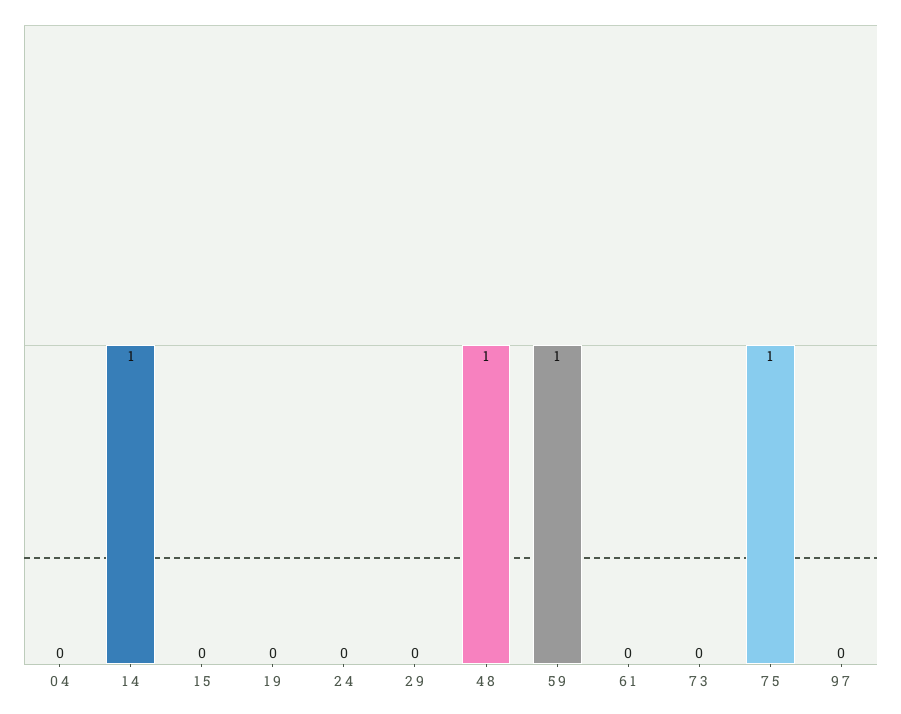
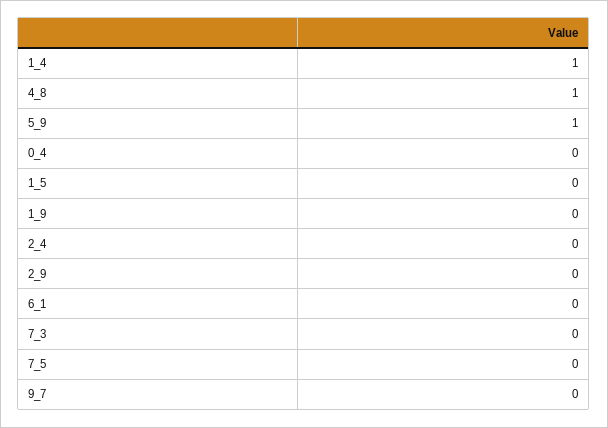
  {
    "0 4": 0,
    "1 4": 1,
    "1 5": 0,
    "1 9": 0,
    "2 4": 0,
    "2 9": 0,
    "4 8": 1,
    "5 9": 1,
    "6 1": 0,
    "7 3": 0,
-   "7 5": 1,
+   "7 5": 0,
    "9 7": 0
  }

